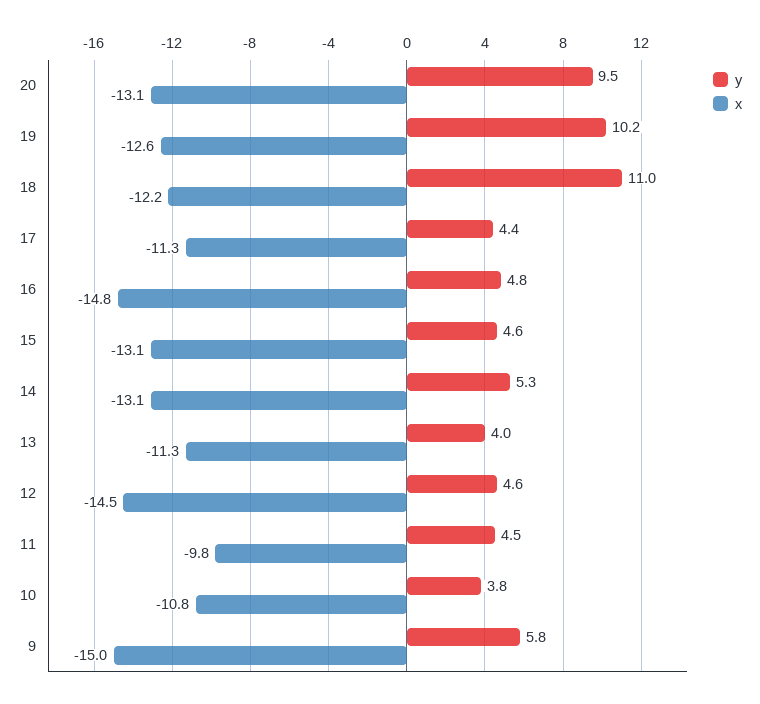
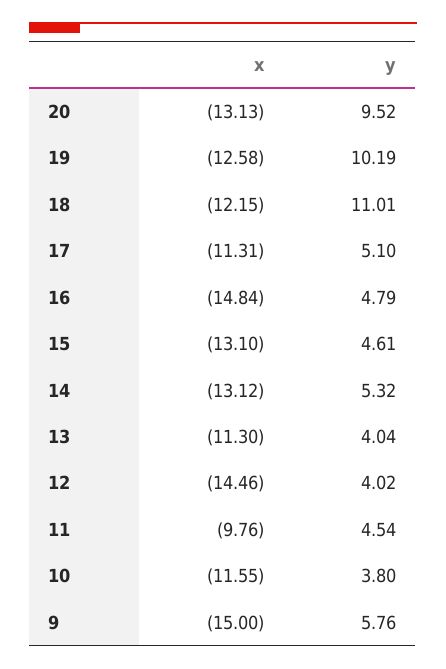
  {
    "y": {
      "20": 9.52,
      "19": 10.19,
      "18": 11.01,
-     "17": 4.4,
+     "17": 5.1,
      "16": 4.79,
      "15": 4.61,
      "14": 5.32,
      "13": 4.04,
-     "12": 4.6,
+     "12": 4.02,
      "11": 4.54,
      "10": 3.8,
      "9": 5.76
    },
    "x": {
      "20": -13.13,
      "19": -12.58,
      "18": -12.15,
      "17": -11.31,
      "16": -14.84,
      "15": -13.1,
      "14": -13.12,
      "13": -11.3,
      "12": -14.46,
      "11": -9.76,
-     "10": -10.8,
+     "10": -11.55,
      "9": -15
    }
  }

